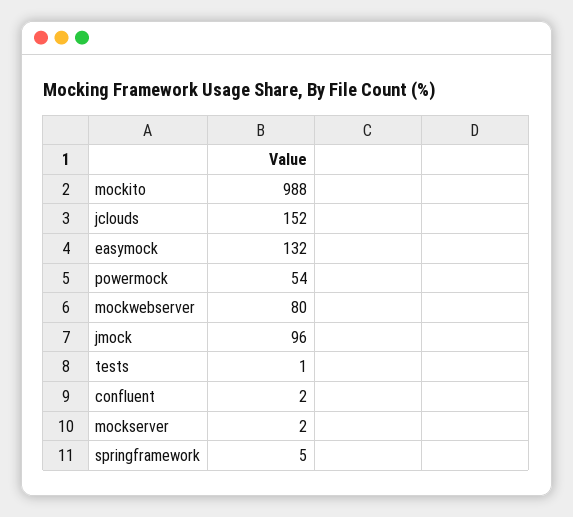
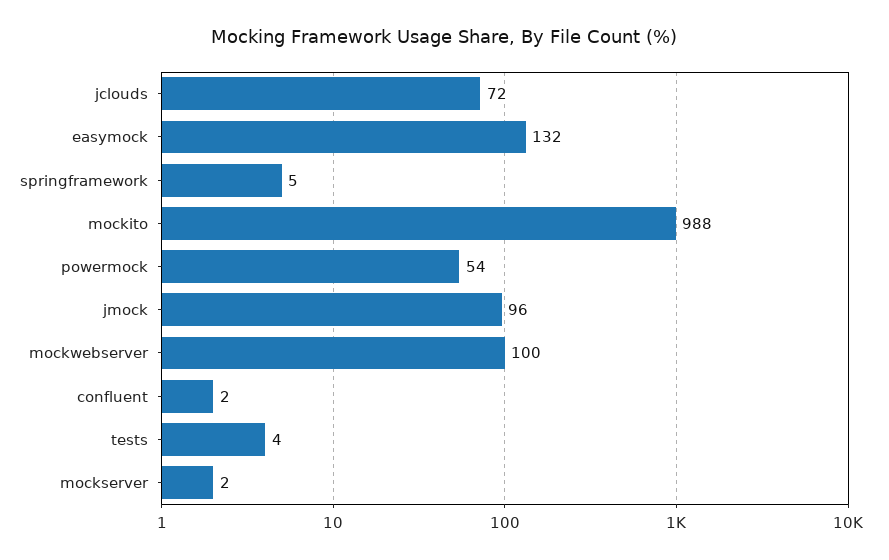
  {
    "mockito": 988,
-   "jclouds": 152,
+   "jclouds": 72,
    "easymock": 132,
    "powermock": 54,
-   "mockwebserver": 80,
+   "mockwebserver": 100,
    "jmock": 96,
-   "tests": 1,
+   "tests": 4,
    "confluent": 2,
    "mockserver": 2,
    "springframework": 5
  }

